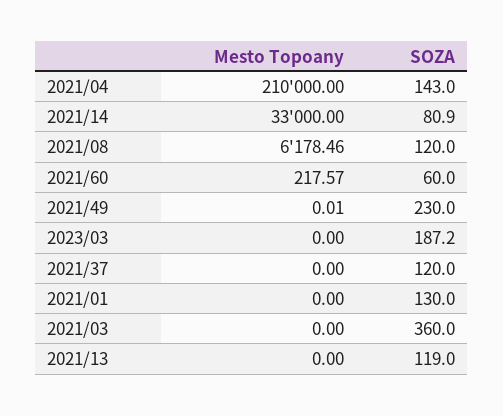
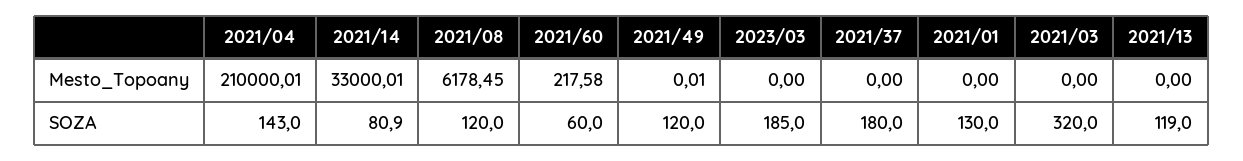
  {
    "Mesto Topoany": {
-     "2021/04": 210000,
+     "2021/04": 210000.01,
-     "2021/14": 33000,
+     "2021/14": 33000.01,
-     "2021/08": 6178.46,
+     "2021/08": 6178.45,
-     "2021/60": 217.57,
+     "2021/60": 217.58,
      "2021/49": 0.01,
      "2023/03": 0,
      "2021/37": 0,
      "2021/01": 0,
      "2021/03": 0,
      "2021/13": 0
    },
    "SOZA": {
      "2021/04": 143,
      "2021/14": 80.9,
      "2021/08": 120,
      "2021/60": 60,
-     "2021/49": 230,
+     "2021/49": 120,
-     "2023/03": 187.2,
+     "2023/03": 185,
-     "2021/37": 120,
+     "2021/37": 180,
      "2021/01": 130,
-     "2021/03": 360,
+     "2021/03": 320,
      "2021/13": 119
    }
  }

